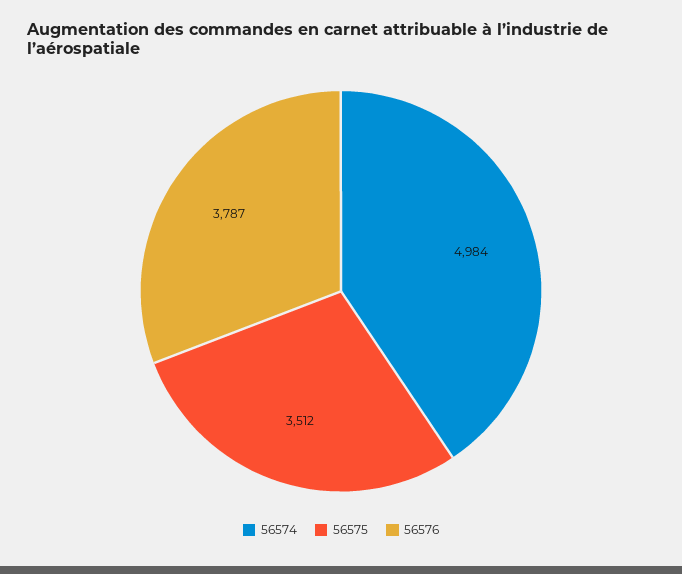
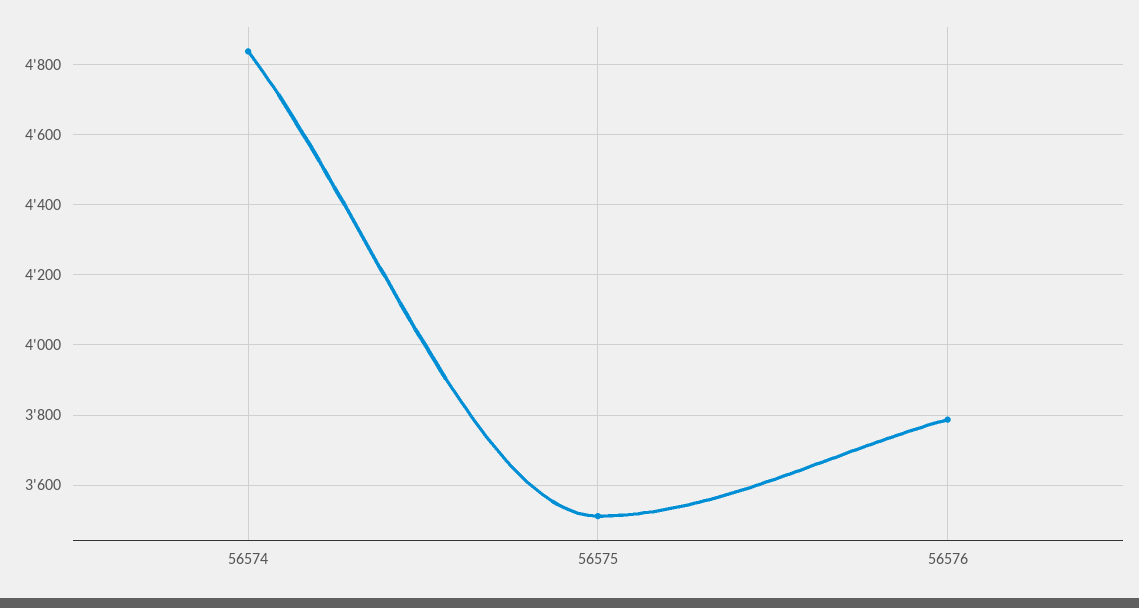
  {
-   "56574": 4984,
+   "56574": 4840,
    "56575": 3512,
    "56576": 3787
  }

